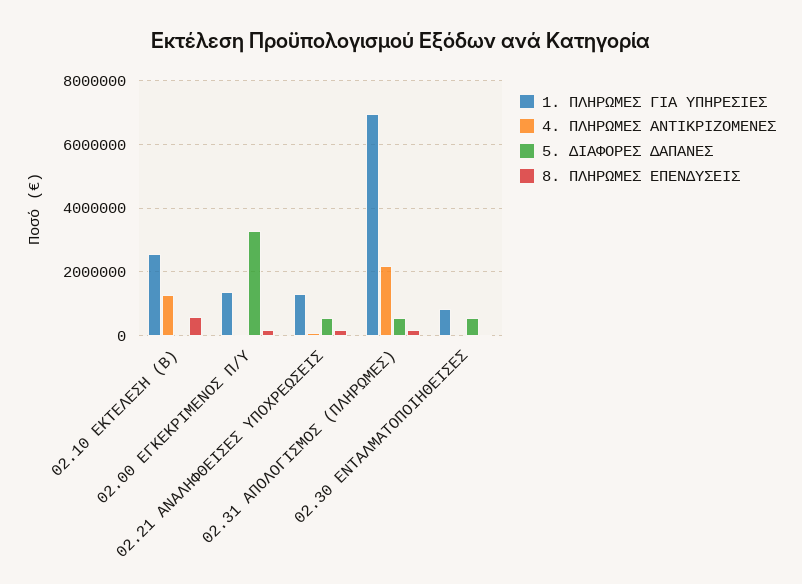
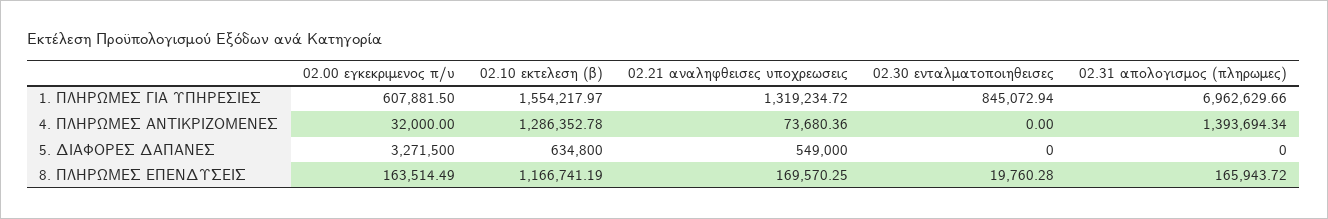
  {
    "1. ΠΛΗΡΩΜΕΣ ΓΙΑ ΥΠΗΡΕΣΙΕΣ": {
-     "02.10 ΕΚΤΕΛΕΣΗ (Β)": 2600000,
+     "02.10 ΕΚΤΕΛΕΣΗ (Β)": 1554217.97,
-     "02.00 ΕΓΚΕΚΡΙΜΕΝΟΣ Π/Υ": 1400000,
+     "02.00 ΕΓΚΕΚΡΙΜΕΝΟΣ Π/Υ": 607881.5,
      "02.21 ΑΝΑΛΗΦΘΕΙΣΕΣ ΥΠΟΧΡΕΩΣΕΙΣ": 1319234.72,
      "02.31 ΑΠΟΛΟΓΙΣΜΟΣ (ΠΛΗΡΩΜΕΣ)": 6962629.66,
      "02.30 ΕΝΤΑΛΜΑΤΟΠΟΙΗΘΕΙΣΕΣ": 845072.94
    },
    "4. ΠΛΗΡΩΜΕΣ ΑΝΤΙΚΡΙΖΟΜΕΝΕΣ": {
      "02.10 ΕΚΤΕΛΕΣΗ (Β)": 1286352.78,
      "02.00 ΕΓΚΕΚΡΙΜΕΝΟΣ Π/Υ": 32000,
      "02.21 ΑΝΑΛΗΦΘΕΙΣΕΣ ΥΠΟΧΡΕΩΣΕΙΣ": 73680.36,
-     "02.31 ΑΠΟΛΟΓΙΣΜΟΣ (ΠΛΗΡΩΜΕΣ)": 2200000,
+     "02.31 ΑΠΟΛΟΓΙΣΜΟΣ (ΠΛΗΡΩΜΕΣ)": 1393694.34,
      "02.30 ΕΝΤΑΛΜΑΤΟΠΟΙΗΘΕΙΣΕΣ": 0
    },
    "5. ΔΙΑΦΟΡΕΣ ΔΑΠΑΝΕΣ": {
-     "02.10 ΕΚΤΕΛΕΣΗ (Β)": 0,
+     "02.10 ΕΚΤΕΛΕΣΗ (Β)": 634800,
      "02.00 ΕΓΚΕΚΡΙΜΕΝΟΣ Π/Υ": 3271500,
      "02.21 ΑΝΑΛΗΦΘΕΙΣΕΣ ΥΠΟΧΡΕΩΣΕΙΣ": 549000,
-     "02.31 ΑΠΟΛΟΓΙΣΜΟΣ (ΠΛΗΡΩΜΕΣ)": 600000,
+     "02.31 ΑΠΟΛΟΓΙΣΜΟΣ (ΠΛΗΡΩΜΕΣ)": 0,
-     "02.30 ΕΝΤΑΛΜΑΤΟΠΟΙΗΘΕΙΣΕΣ": 600000
+     "02.30 ΕΝΤΑΛΜΑΤΟΠΟΙΗΘΕΙΣΕΣ": 0
    },
    "8. ΠΛΗΡΩΜΕΣ ΕΠΕΝΔΥΣΕΙΣ": {
-     "02.10 ΕΚΤΕΛΕΣΗ (Β)": 600000,
+     "02.10 ΕΚΤΕΛΕΣΗ (Β)": 1166741.19,
      "02.00 ΕΓΚΕΚΡΙΜΕΝΟΣ Π/Υ": 163514.49,
      "02.21 ΑΝΑΛΗΦΘΕΙΣΕΣ ΥΠΟΧΡΕΩΣΕΙΣ": 169570.25,
      "02.31 ΑΠΟΛΟΓΙΣΜΟΣ (ΠΛΗΡΩΜΕΣ)": 165943.72,
      "02.30 ΕΝΤΑΛΜΑΤΟΠΟΙΗΘΕΙΣΕΣ": 19760.28
    }
  }

